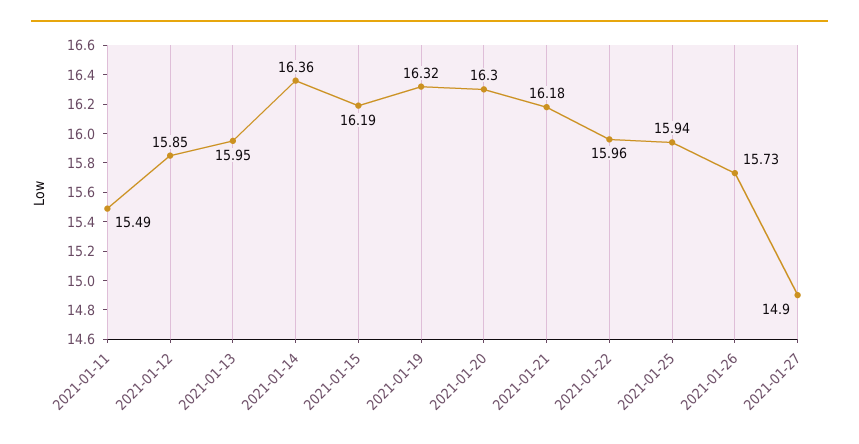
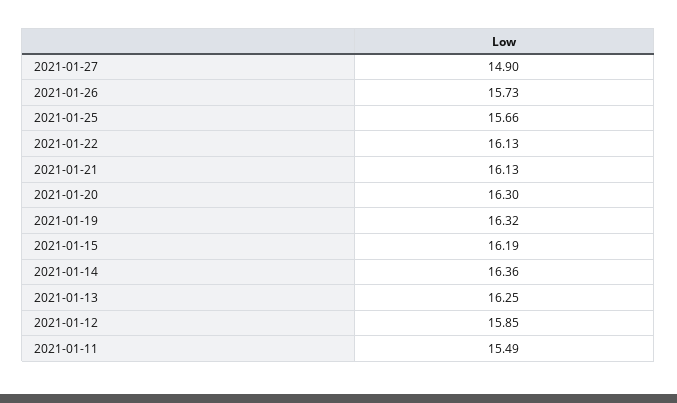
  {
    "2021-01-11": 15.49,
    "2021-01-12": 15.85,
-   "2021-01-13": 15.95,
+   "2021-01-13": 16.25,
    "2021-01-14": 16.36,
    "2021-01-15": 16.19,
    "2021-01-19": 16.32,
    "2021-01-20": 16.3,
-   "2021-01-21": 16.18,
+   "2021-01-21": 16.13,
-   "2021-01-22": 15.96,
+   "2021-01-22": 16.13,
-   "2021-01-25": 15.94,
+   "2021-01-25": 15.66,
    "2021-01-26": 15.73,
    "2021-01-27": 14.9
  }

